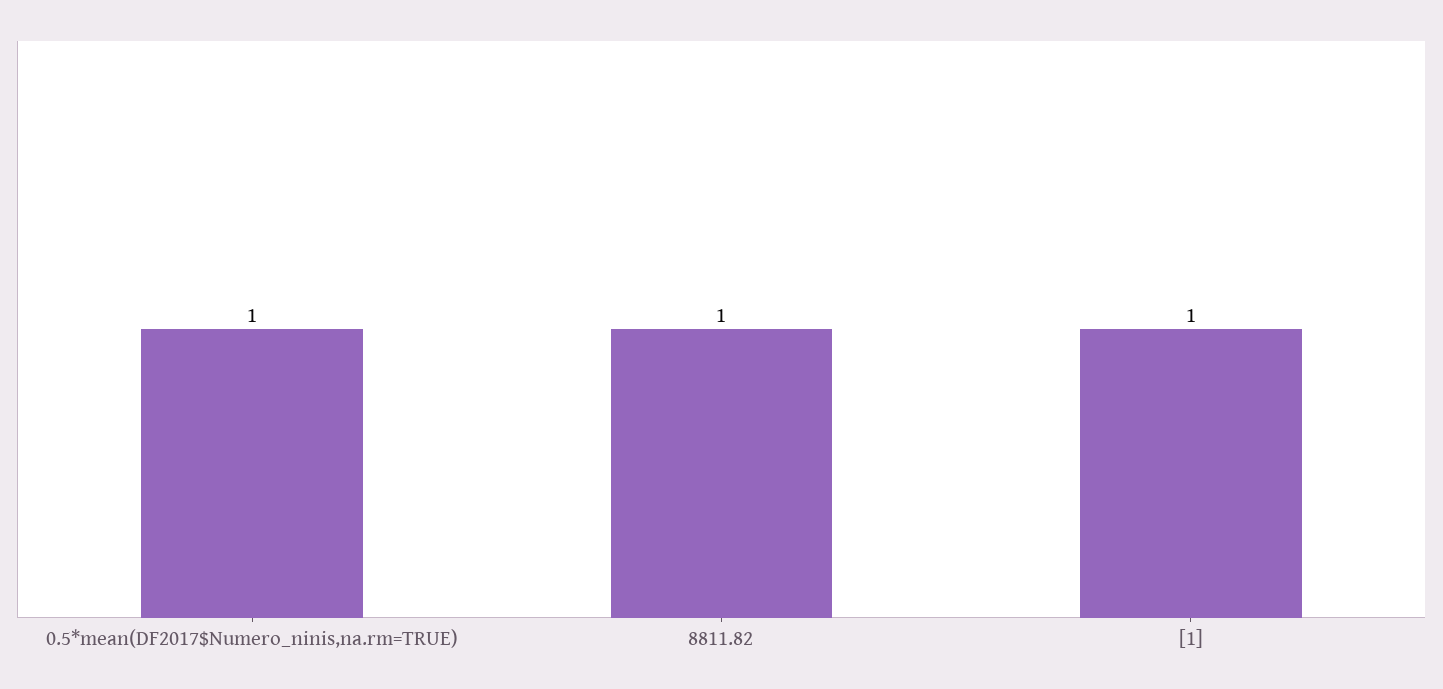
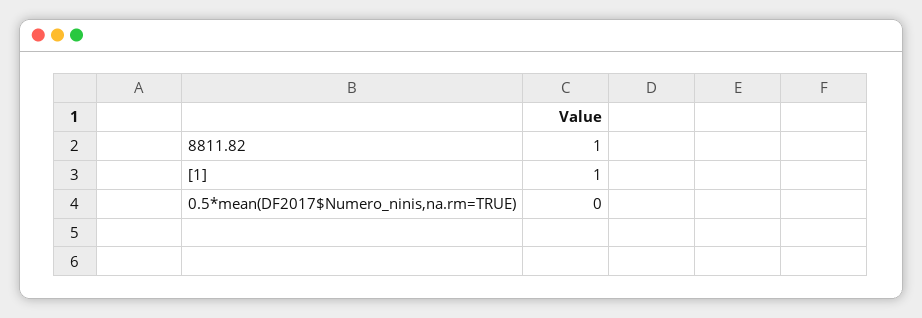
  {
-   "0.5*mean(DF2017$Numero_ninis,na.rm=TRUE)": 1,
+   "0.5*mean(DF2017$Numero_ninis,na.rm=TRUE)": 0,
    "8811.82": 1,
    "[1]": 1
  }

